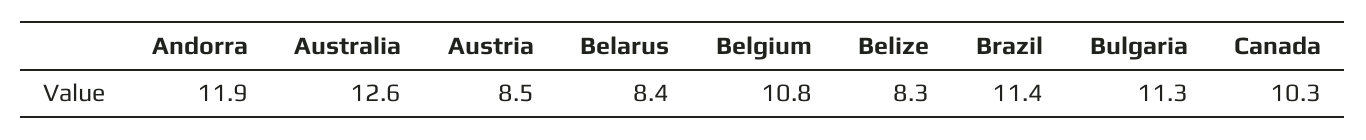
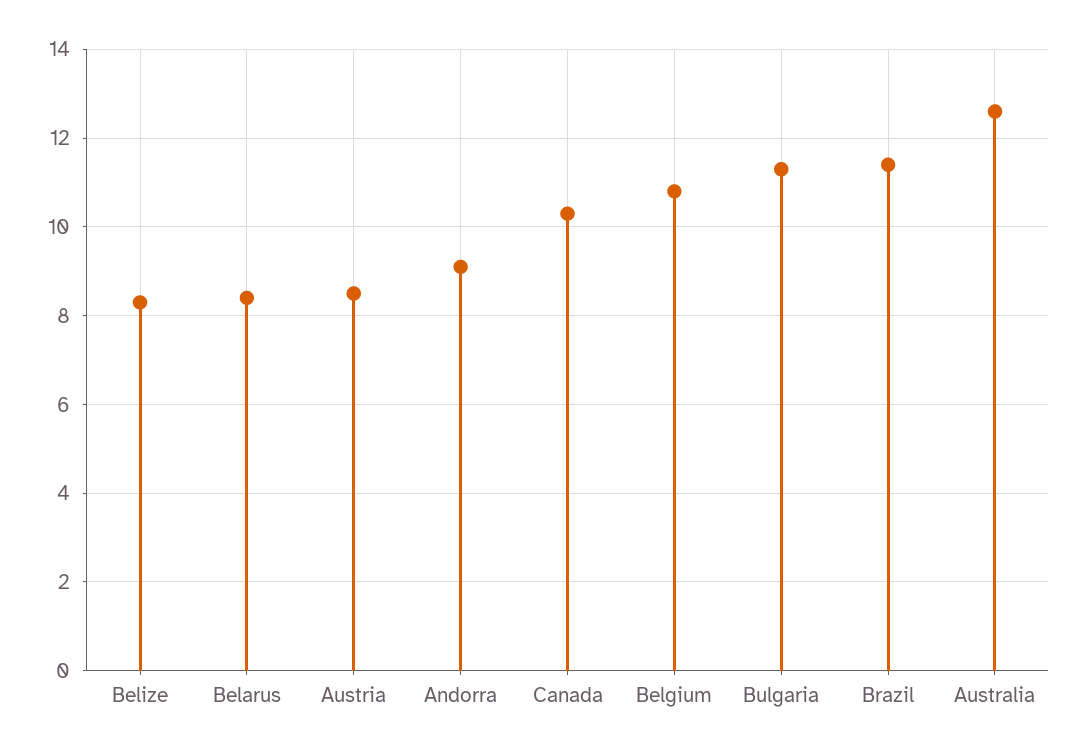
  {
-   "Andorra": 11.9,
+   "Andorra": 9,
    "Australia": 12.6,
    "Austria": 8.5,
    "Belarus": 8.4,
    "Belgium": 10.8,
    "Belize": 8.3,
    "Brazil": 11.4,
    "Bulgaria": 11.3,
    "Canada": 10.3
  }

